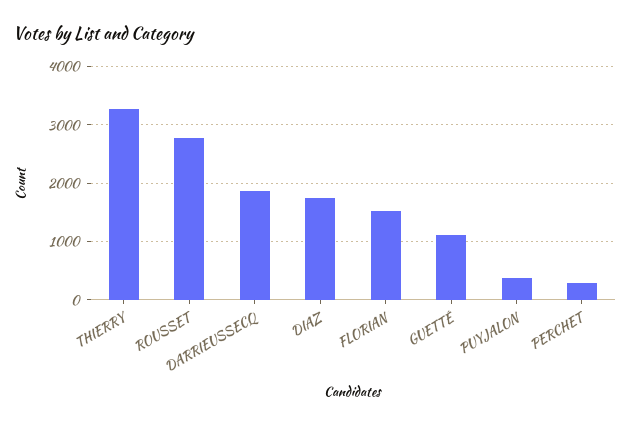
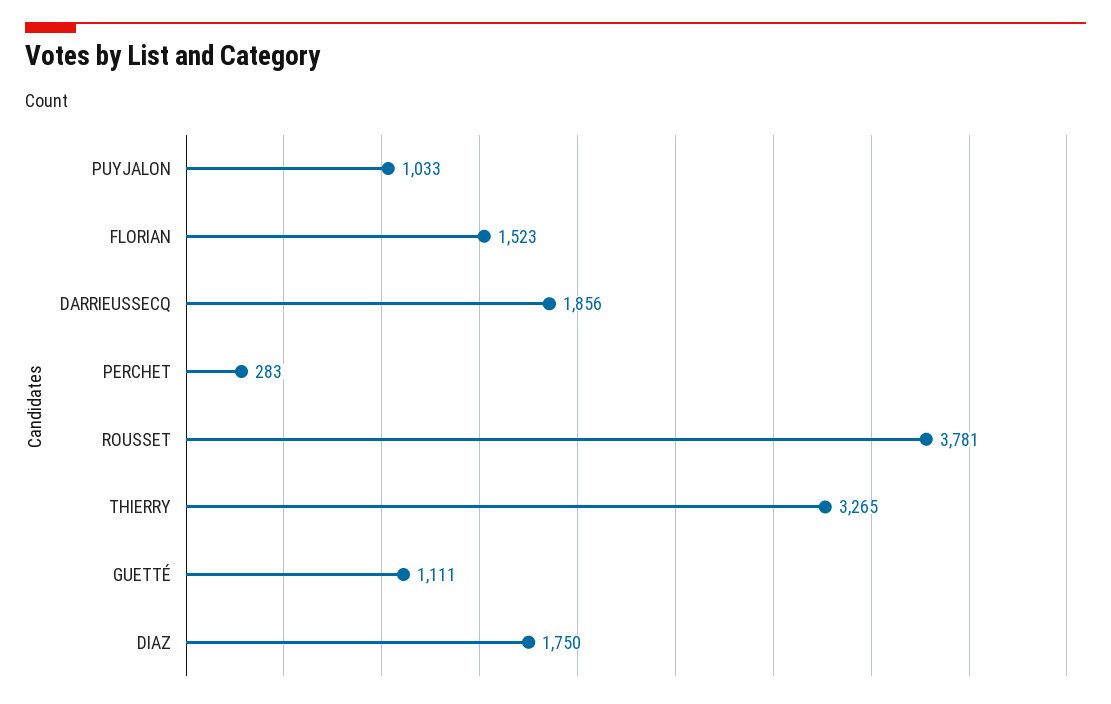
  {
    "THIERRY": 3265,
-   "ROUSSET": 2800,
+   "ROUSSET": 3781,
    "DARRIEUSSECQ": 1856,
    "DIAZ": 1750,
    "FLORIAN": 1523,
    "GUETTÉ": 1111,
-   "PUYJALON": 400,
+   "PUYJALON": 1033,
    "PERCHET": 283
  }

